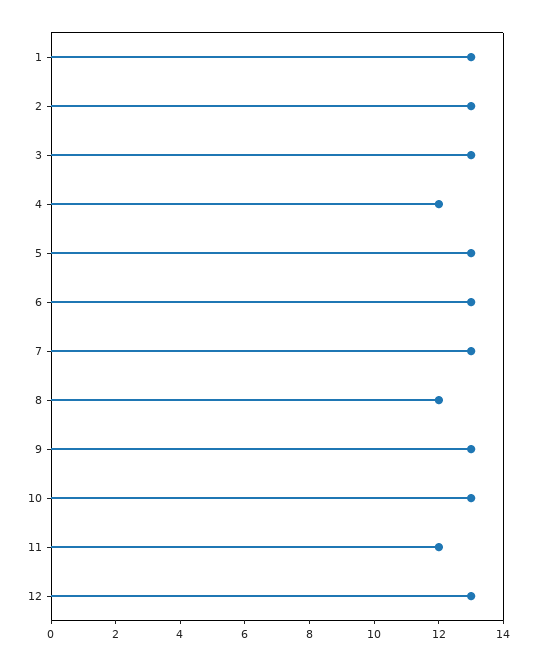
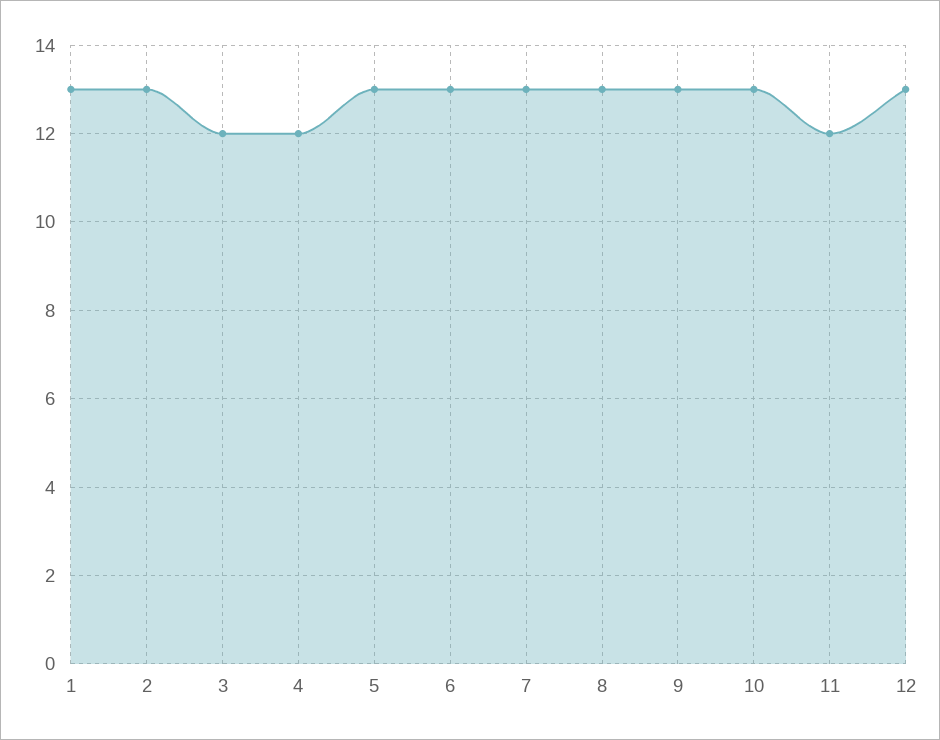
  {
    "1": 13,
    "2": 13,
-   "3": 13,
+   "3": 12,
    "4": 12,
    "5": 13,
    "6": 13,
    "7": 13,
-   "8": 12,
+   "8": 13,
    "9": 13,
    "10": 13,
    "11": 12,
    "12": 13
  }

